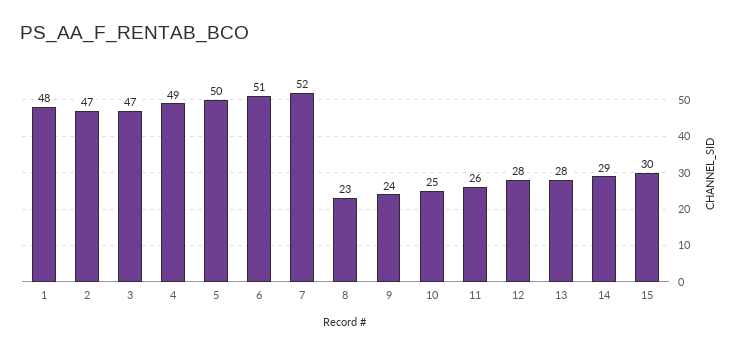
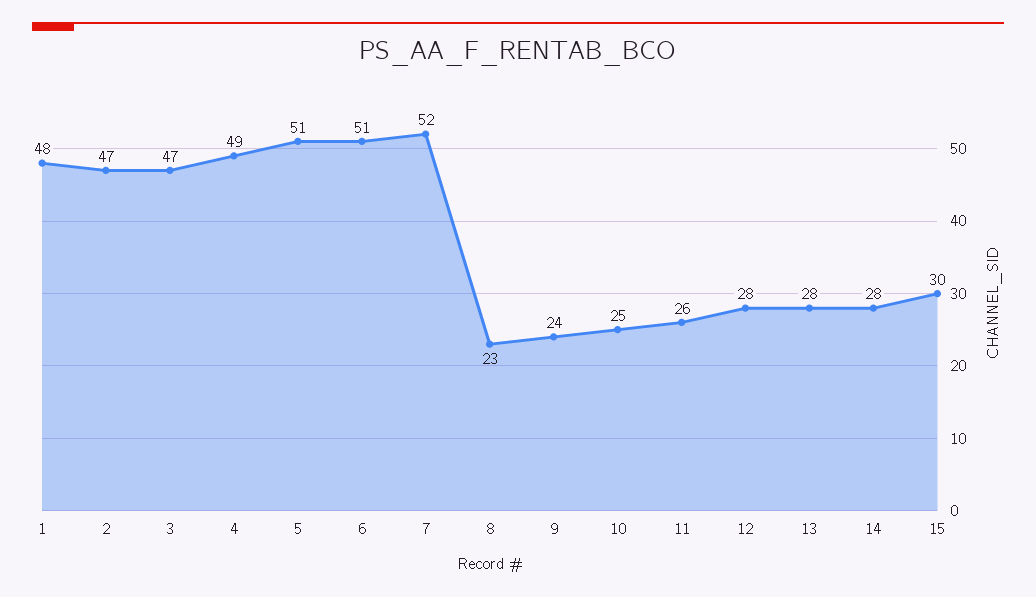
  {
    "1": 48,
    "2": 47,
    "3": 47,
    "4": 49,
-   "5": 50,
+   "5": 51,
    "6": 51,
    "7": 52,
    "8": 23,
    "9": 24,
    "10": 25,
    "11": 26,
    "12": 28,
    "13": 28,
-   "14": 29,
+   "14": 28,
    "15": 30
  }

